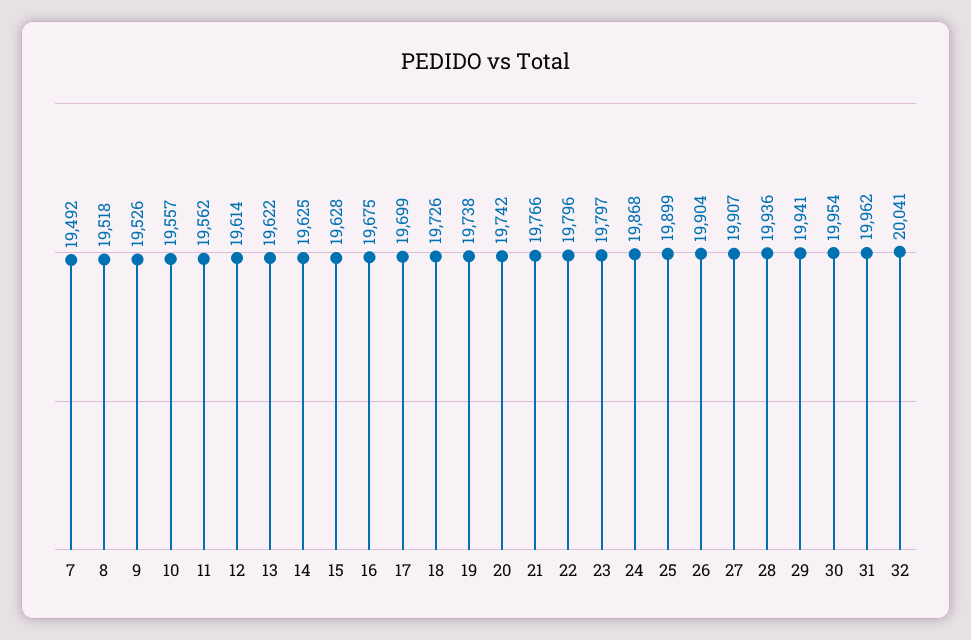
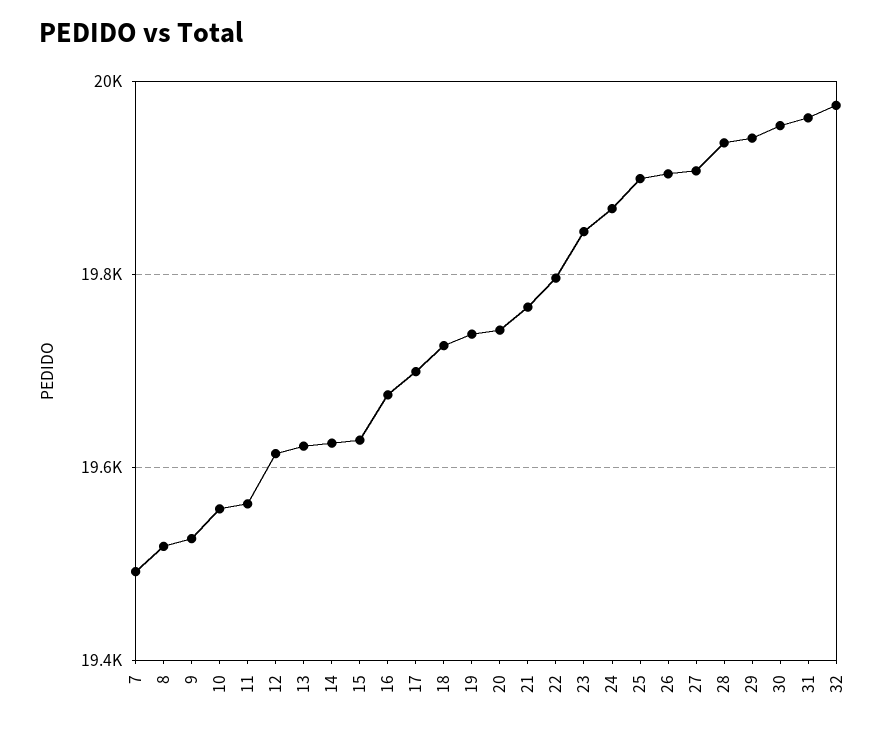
  {
    "7": 19492,
    "8": 19518,
    "9": 19526,
    "10": 19557,
    "11": 19562,
    "12": 19614,
    "13": 19622,
    "14": 19625,
    "15": 19628,
    "16": 19675,
    "17": 19699,
    "18": 19726,
    "19": 19738,
    "20": 19742,
    "21": 19766,
    "22": 19796,
-   "23": 19797,
+   "23": 19840,
    "24": 19868,
    "25": 19899,
    "26": 19904,
    "27": 19907,
    "28": 19936,
    "29": 19941,
    "30": 19954,
    "31": 19962,
-   "32": 20041
+   "32": 19980
  }

